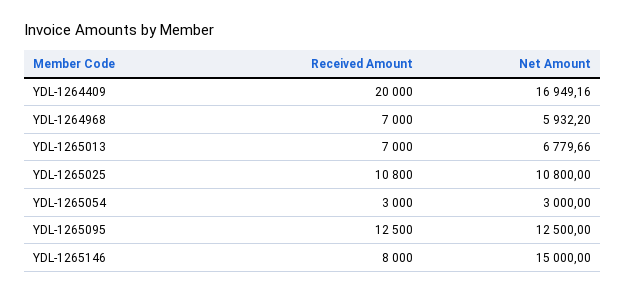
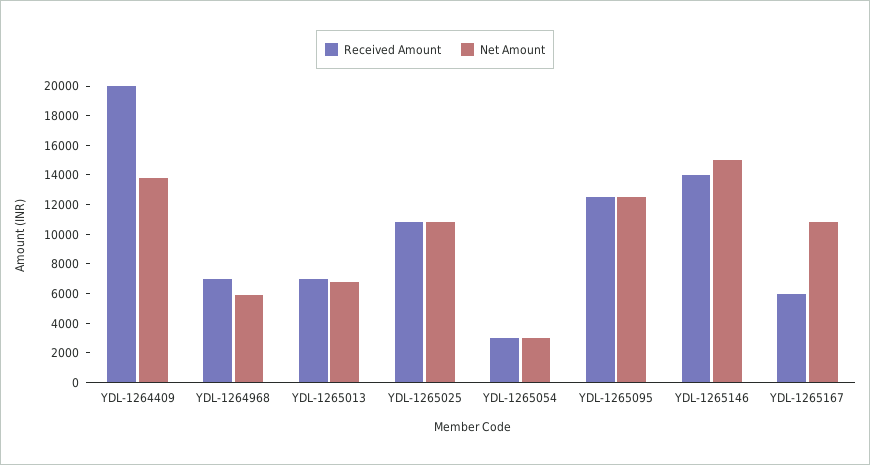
  {
    "Received Amount": {
      "YDL-1264409": 20000,
      "YDL-1264968": 7000,
      "YDL-1265013": 7000,
      "YDL-1265025": 10800,
      "YDL-1265054": 3000,
      "YDL-1265095": 12500,
-     "YDL-1265146": 8000
+     "YDL-1265146": 14000,
+     "YDL-1265167": 6000
    },
    "Net Amount": {
-     "YDL-1264409": 16949.16,
+     "YDL-1264409": 14000,
      "YDL-1264968": 5932.2,
      "YDL-1265013": 6779.66,
      "YDL-1265025": 10800,
      "YDL-1265054": 3000,
      "YDL-1265095": 12500,
-     "YDL-1265146": 15000
+     "YDL-1265146": 15000,
+     "YDL-1265167": 11000
    }
  }

